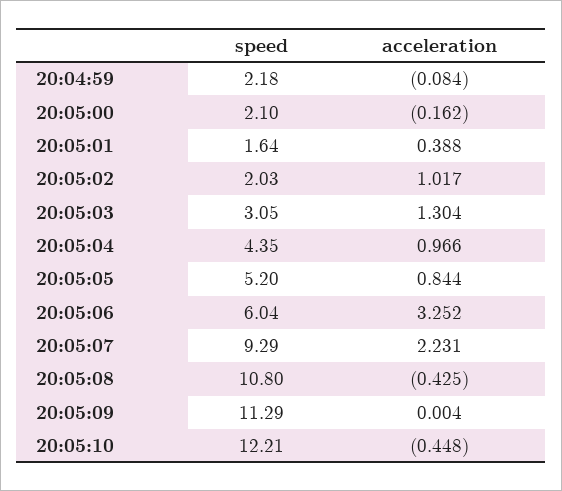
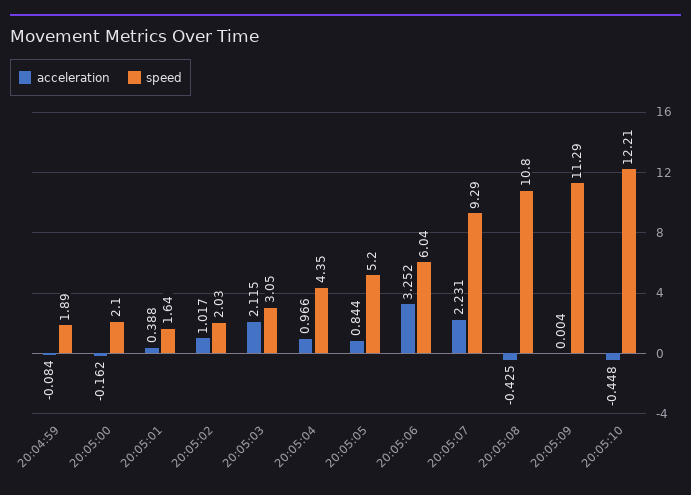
  {
    "speed": {
-     "20:04:59": 2.18,
+     "20:04:59": 1.89,
      "20:05:00": 2.1,
      "20:05:01": 1.64,
      "20:05:02": 2.03,
      "20:05:03": 3.05,
      "20:05:04": 4.35,
      "20:05:05": 5.2,
      "20:05:06": 6.04,
      "20:05:07": 9.29,
      "20:05:08": 10.8,
      "20:05:09": 11.29,
      "20:05:10": 12.21
    },
    "acceleration": {
      "20:04:59": -0.084,
      "20:05:00": -0.162,
      "20:05:01": 0.388,
      "20:05:02": 1.017,
-     "20:05:03": 1.304,
+     "20:05:03": 2.115,
      "20:05:04": 0.966,
      "20:05:05": 0.844,
      "20:05:06": 3.252,
      "20:05:07": 2.231,
      "20:05:08": -0.425,
      "20:05:09": 0.004,
      "20:05:10": -0.448
    }
  }

